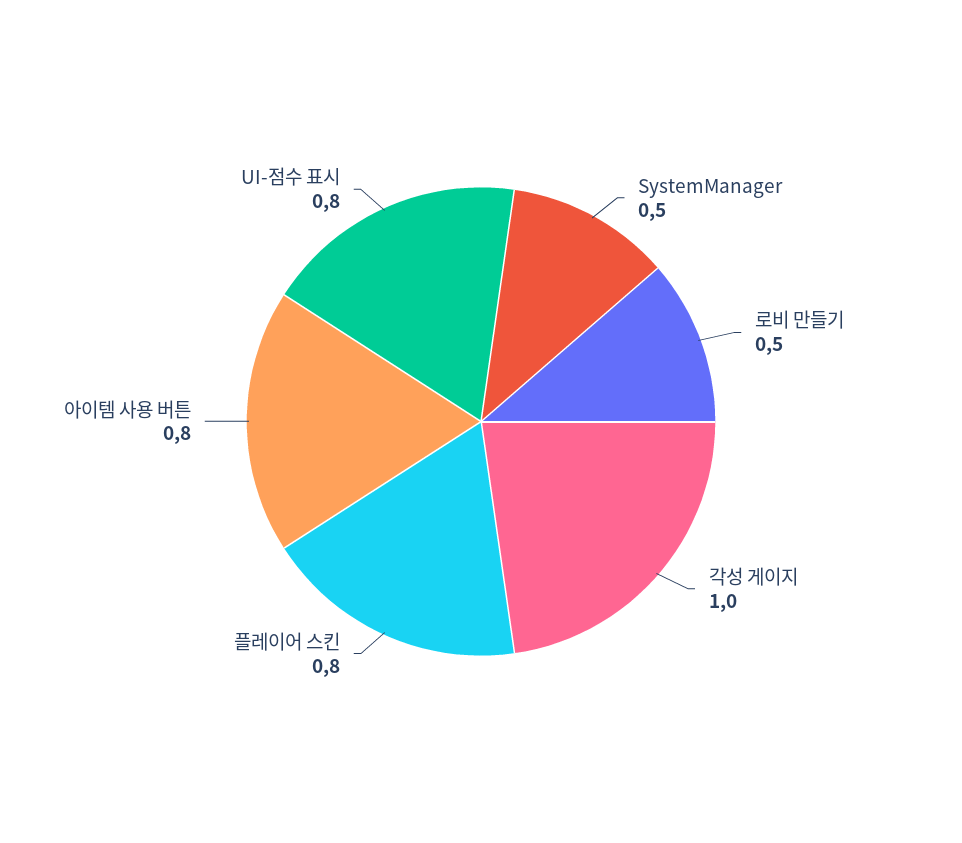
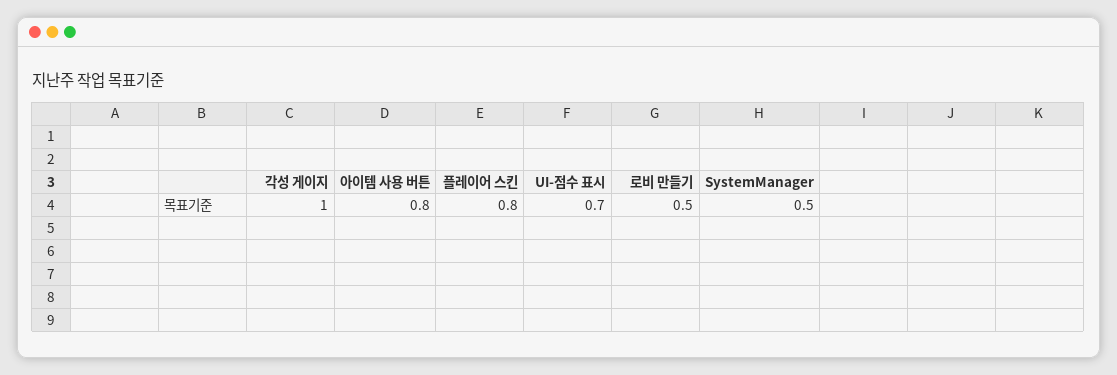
  {
    "SystemManager": 0.5,
    "로비 만들기": 0.5,
    "각성 게이지": 1,
    "플레이어 스킨": 0.8,
    "아이템 사용 버튼": 0.8,
-   "UI-점수 표시": 0.8
+   "UI-점수 표시": 0.7
  }

